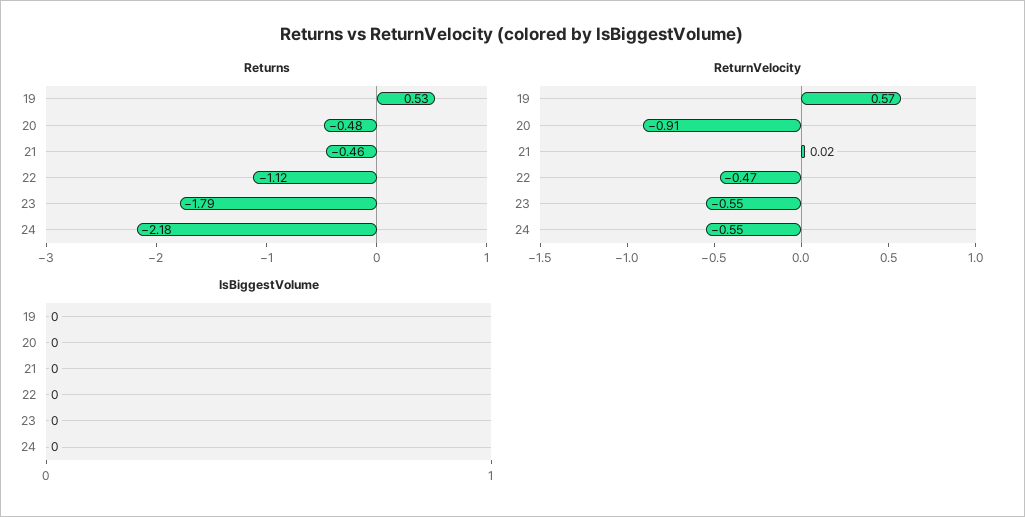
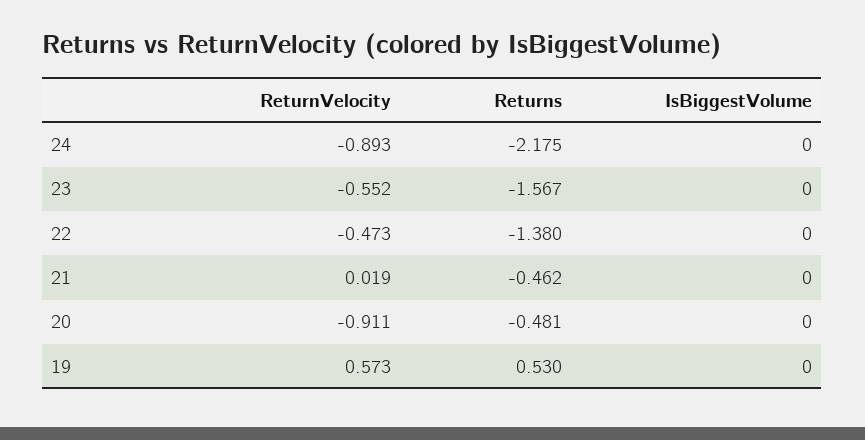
  {
    "Returns": {
      "19": 0.53,
      "20": -0.481,
      "21": -0.462,
-     "22": -1.12,
+     "22": -1.38,
-     "23": -1.79,
+     "23": -1.567,
      "24": -2.175
    },
    "ReturnVelocity": {
      "19": 0.573,
      "20": -0.911,
      "21": 0.019,
      "22": -0.473,
      "23": -0.552,
-     "24": -0.55
+     "24": -0.893
    },
    "IsBiggestVolume": {
      "19": 0,
      "20": 0,
      "21": 0,
      "22": 0,
      "23": 0,
      "24": 0
    }
  }

